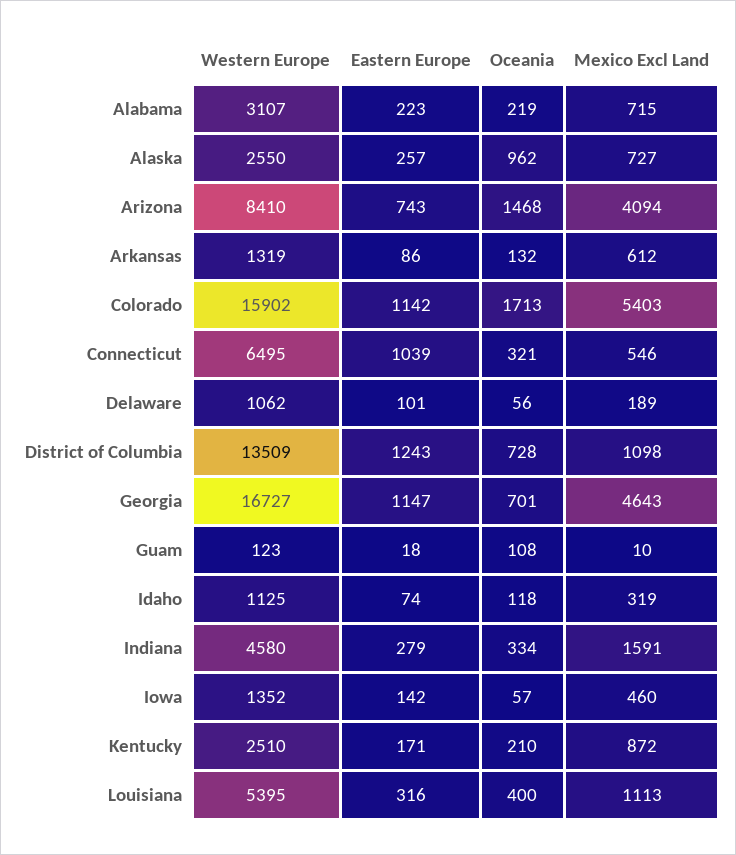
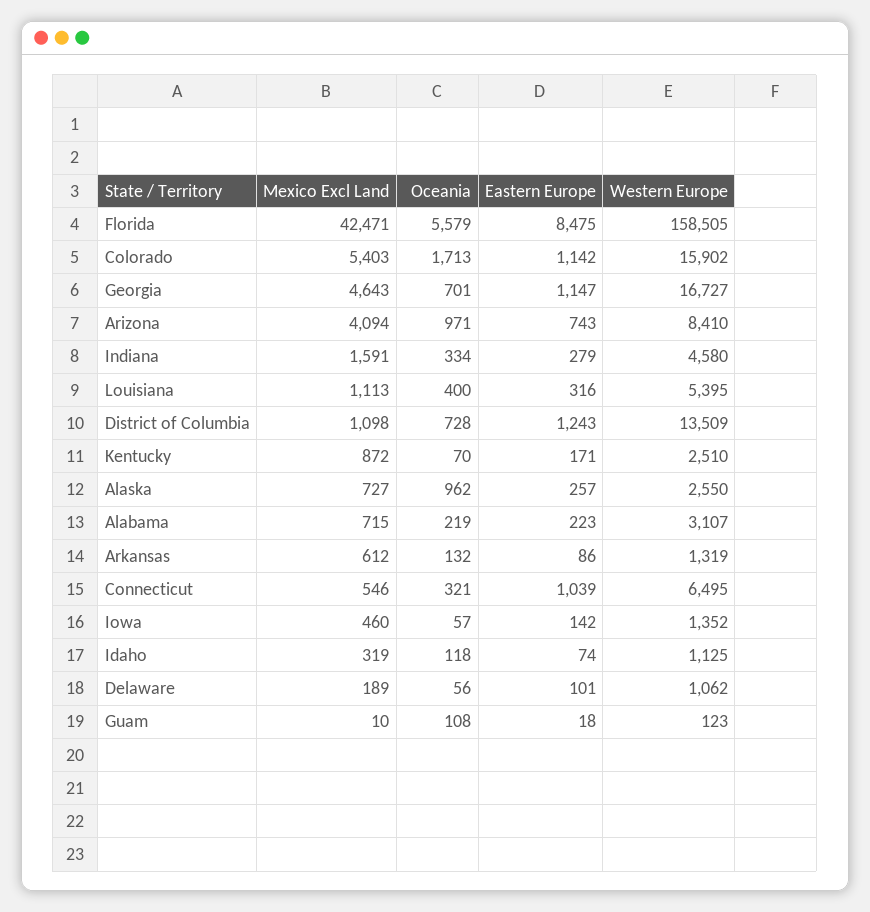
  {
    "Western Europe": {
      "Alabama": 3107,
      "Alaska": 2550,
      "Arizona": 8410,
      "Arkansas": 1319,
      "Colorado": 15902,
      "Connecticut": 6495,
      "Delaware": 1062,
      "District of Columbia": 13509,
      "Georgia": 16727,
      "Guam": 123,
      "Idaho": 1125,
      "Indiana": 4580,
      "Iowa": 1352,
      "Kentucky": 2510,
-     "Louisiana": 5395
+     "Louisiana": 5395,
+     "Florida": 158505
    },
    "Eastern Europe": {
      "Alabama": 223,
      "Alaska": 257,
      "Arizona": 743,
      "Arkansas": 86,
      "Colorado": 1142,
      "Connecticut": 1039,
      "Delaware": 101,
      "District of Columbia": 1243,
      "Georgia": 1147,
      "Guam": 18,
      "Idaho": 74,
      "Indiana": 279,
      "Iowa": 142,
      "Kentucky": 171,
-     "Louisiana": 316
+     "Louisiana": 316,
+     "Florida": 8475
    },
    "Oceania": {
      "Alabama": 219,
      "Alaska": 962,
-     "Arizona": 1468,
+     "Arizona": 971,
      "Arkansas": 132,
      "Colorado": 1713,
      "Connecticut": 321,
      "Delaware": 56,
      "District of Columbia": 728,
      "Georgia": 701,
      "Guam": 108,
      "Idaho": 118,
      "Indiana": 334,
      "Iowa": 57,
-     "Kentucky": 210,
+     "Kentucky": 70,
-     "Louisiana": 400
+     "Louisiana": 400,
+     "Florida": 5579
    },
    "Mexico Excl Land": {
      "Alabama": 715,
      "Alaska": 727,
      "Arizona": 4094,
      "Arkansas": 612,
      "Colorado": 5403,
      "Connecticut": 546,
      "Delaware": 189,
      "District of Columbia": 1098,
      "Georgia": 4643,
      "Guam": 10,
      "Idaho": 319,
      "Indiana": 1591,
      "Iowa": 460,
      "Kentucky": 872,
-     "Louisiana": 1113
+     "Louisiana": 1113,
+     "Florida": 42471
    }
  }

